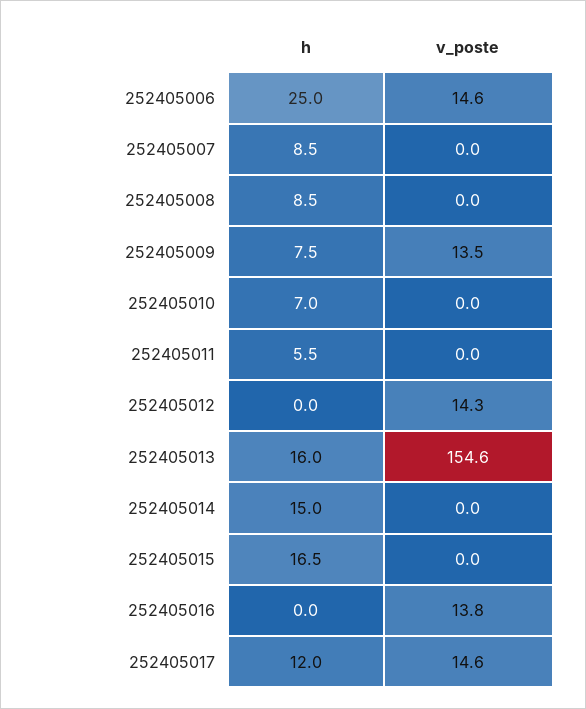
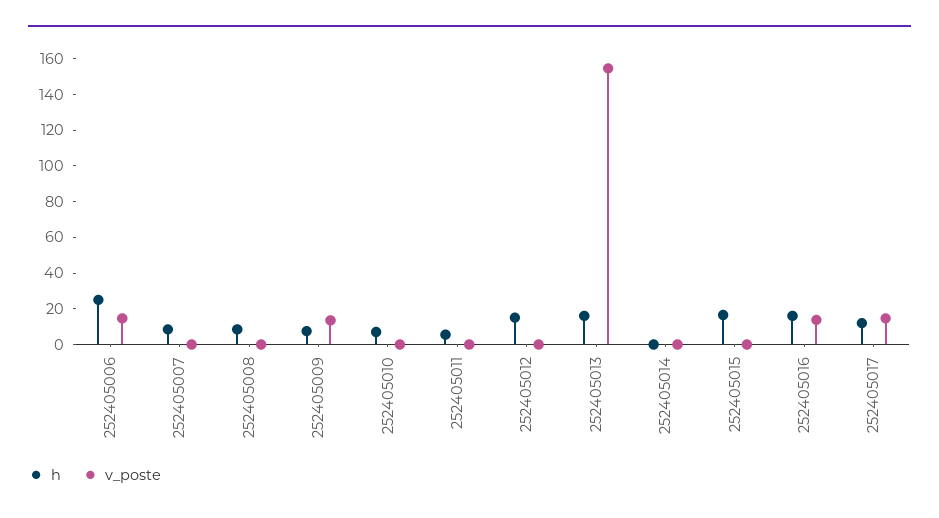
  {
    "h": {
      "252405006": 25,
      "252405007": 8.5,
      "252405008": 8.5,
      "252405009": 7.5,
      "252405010": 7,
      "252405011": 5.5,
-     "252405012": 0,
+     "252405012": 15,
      "252405013": 16,
-     "252405014": 15,
+     "252405014": 0,
      "252405015": 16.5,
-     "252405016": 0,
+     "252405016": 15,
      "252405017": 12
    },
    "v_poste": {
      "252405006": 14.6,
      "252405007": 0,
      "252405008": 0,
      "252405009": 13.5,
      "252405010": 0,
      "252405011": 0,
-     "252405012": 14.3,
+     "252405012": 0,
      "252405013": 154.6,
      "252405014": 0,
      "252405015": 0,
      "252405016": 13.8,
      "252405017": 14.6
    }
  }

